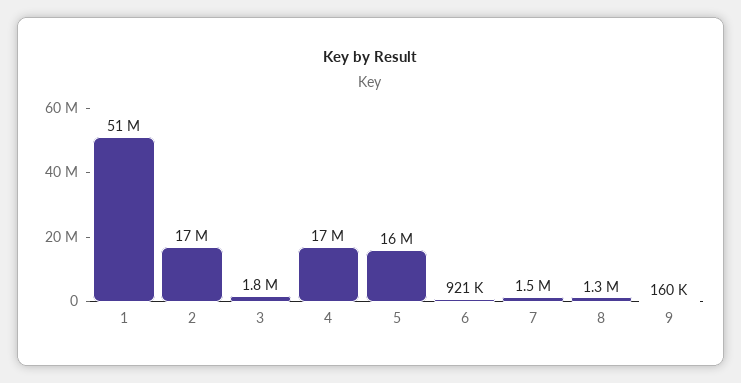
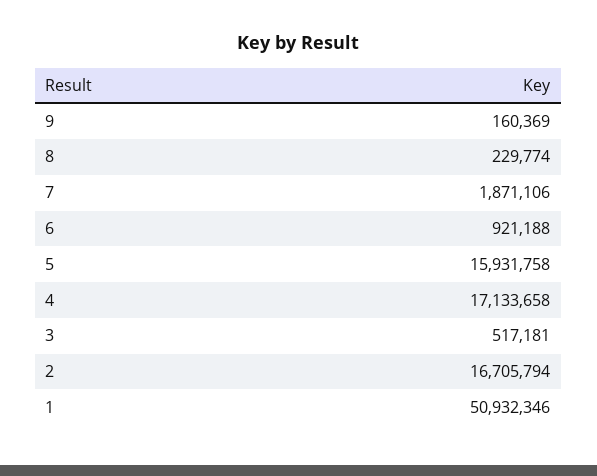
  {
    "1": 50932346,
    "2": 16705794,
-   "3": 1800000,
+   "3": 517181,
    "4": 17133658,
    "5": 15931758,
    "6": 921188,
-   "7": 1500000,
+   "7": 1871106,
-   "8": 1300000,
+   "8": 229774,
    "9": 160369
  }

